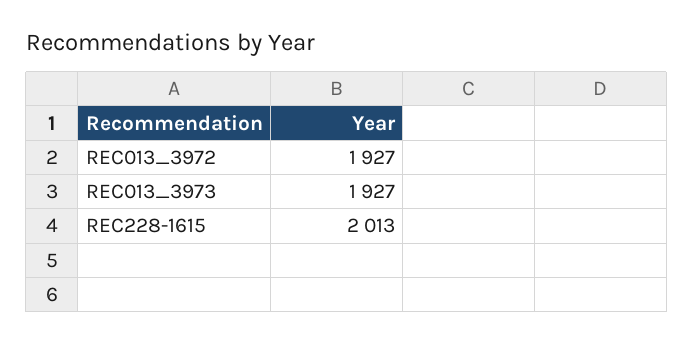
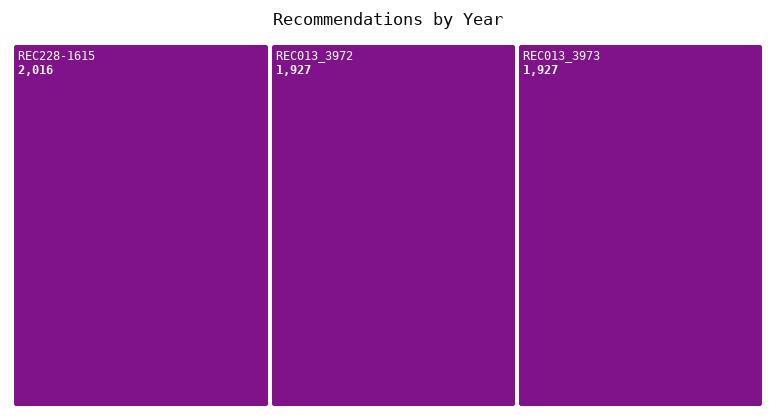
  {
    "REC013_3972": 1927,
    "REC013_3973": 1927,
-   "REC228-1615": 2013
+   "REC228-1615": 2016
  }

